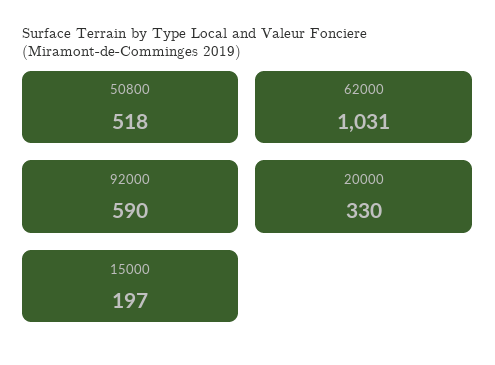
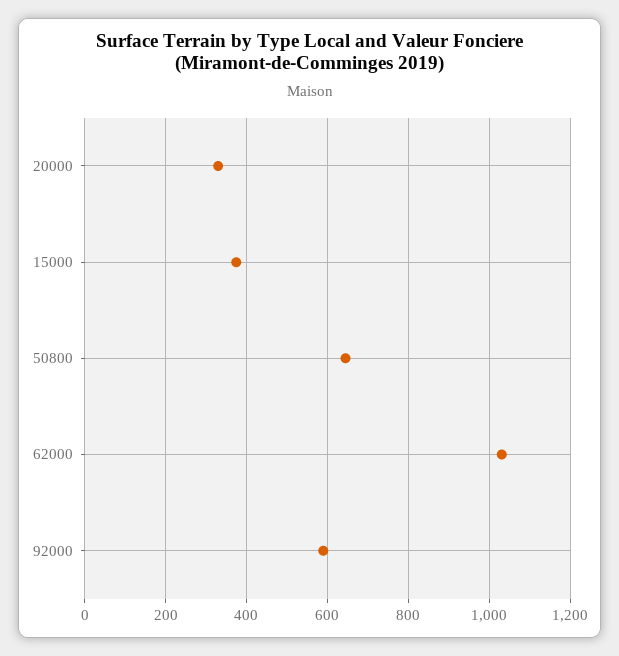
  {
-   "50800": 518,
+   "50800": 640,
    "62000": 1031,
    "92000": 590,
    "20000": 330,
-   "15000": 197
+   "15000": 380
  }

